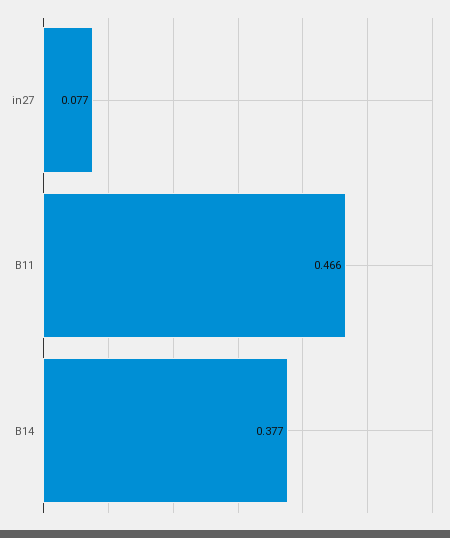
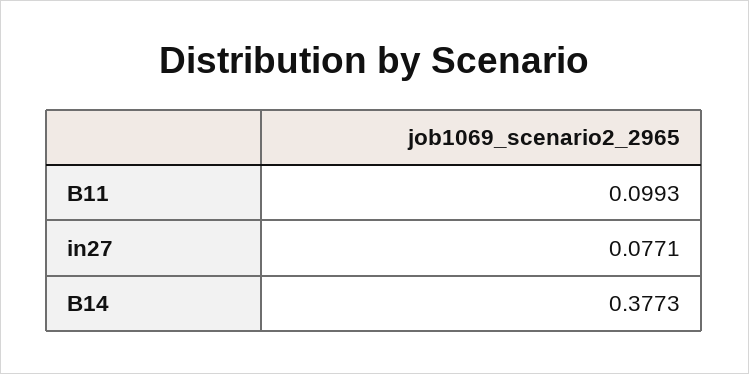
  {
    "in27": 0.0771,
-   "B11": 0.466,
+   "B11": 0.0993,
    "B14": 0.3773
  }

